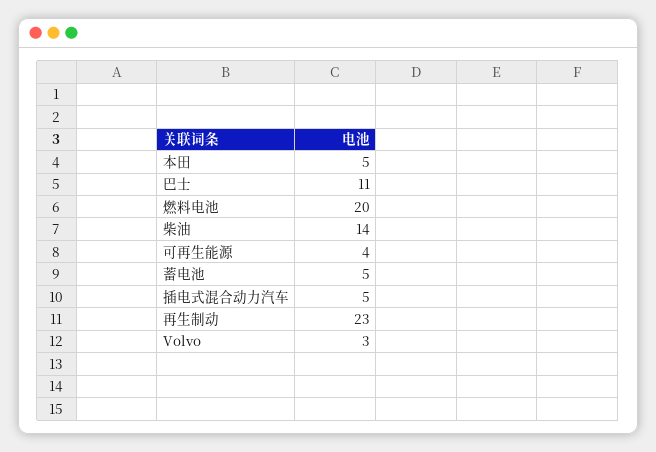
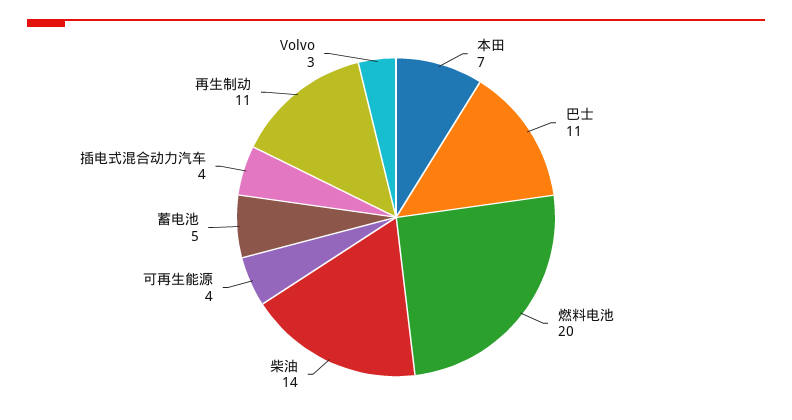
  {
-   "本田": 5,
+   "本田": 7,
    "巴士": 11,
    "燃料电池": 20,
    "柴油": 14,
    "可再生能源": 4,
    "蓄电池": 5,
-   "插电式混合动力汽车": 5,
+   "插电式混合动力汽车": 4,
-   "再生制动": 23,
+   "再生制动": 11,
    "Volvo": 3
  }

